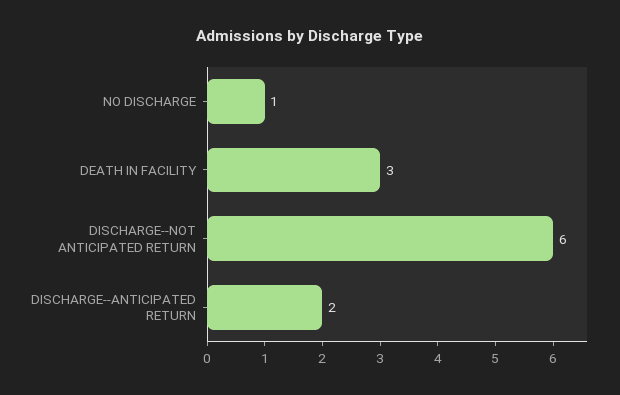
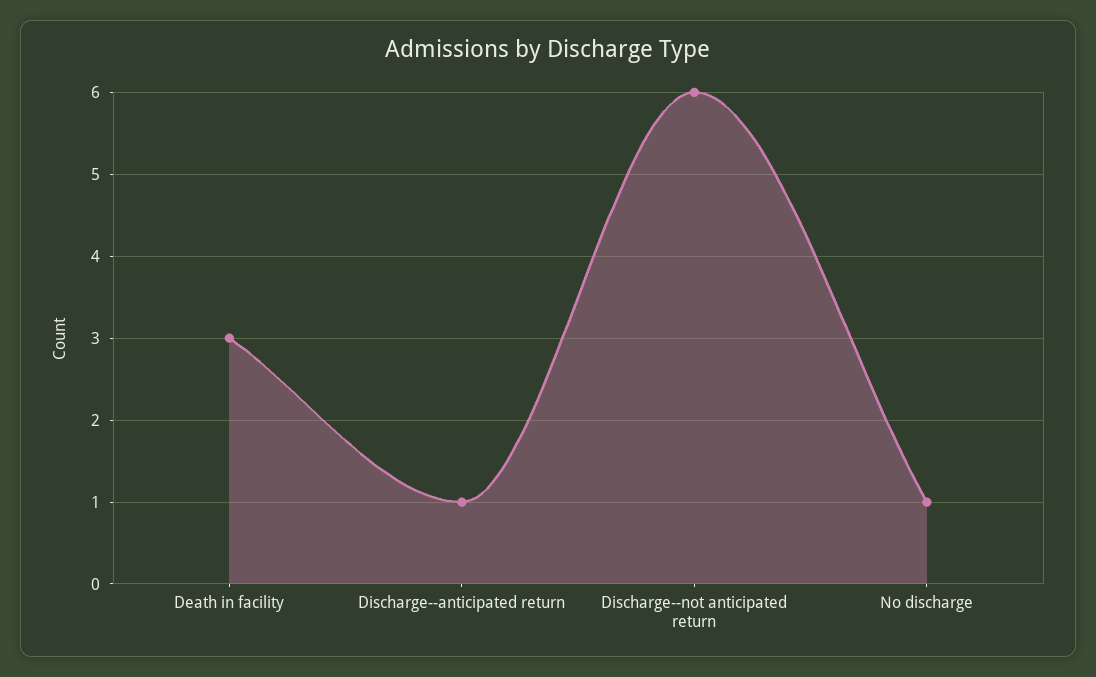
  {
    "NO DISCHARGE": 1,
    "DEATH IN FACILITY": 3,
    "DISCHARGE--NOT ANTICIPATED RETURN": 6,
-   "DISCHARGE--ANTICIPATED RETURN": 2
+   "DISCHARGE--ANTICIPATED RETURN": 1
  }

